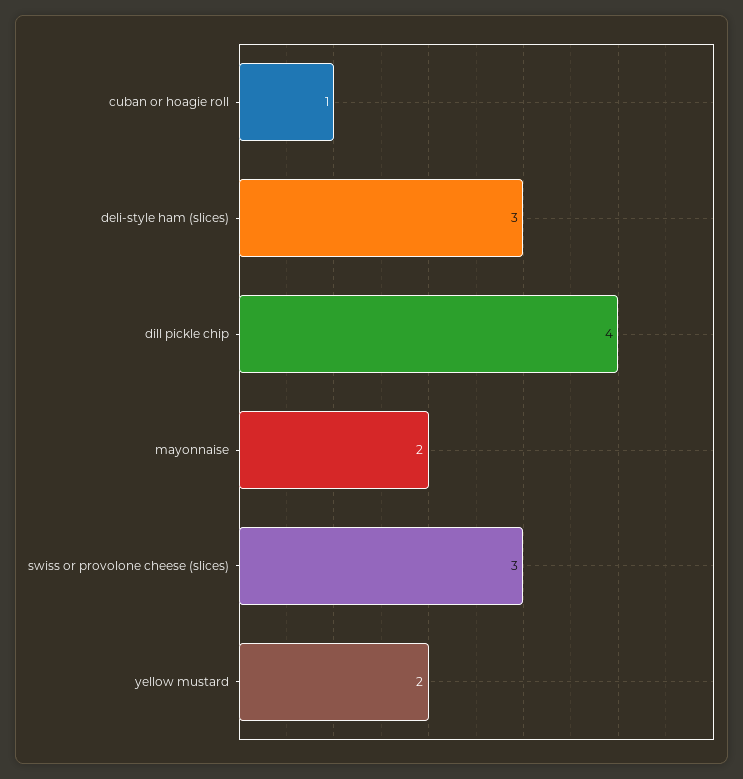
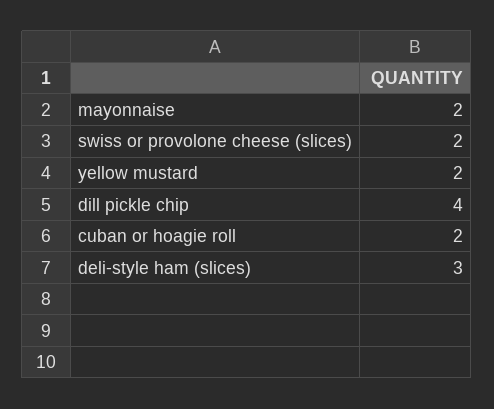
  {
-   "cuban or hoagie roll": 1,
+   "cuban or hoagie roll": 2,
    "deli-style ham (slices)": 3,
    "dill pickle chip": 4,
    "mayonnaise": 2,
-   "swiss or provolone cheese (slices)": 3,
+   "swiss or provolone cheese (slices)": 2,
    "yellow mustard": 2
  }

